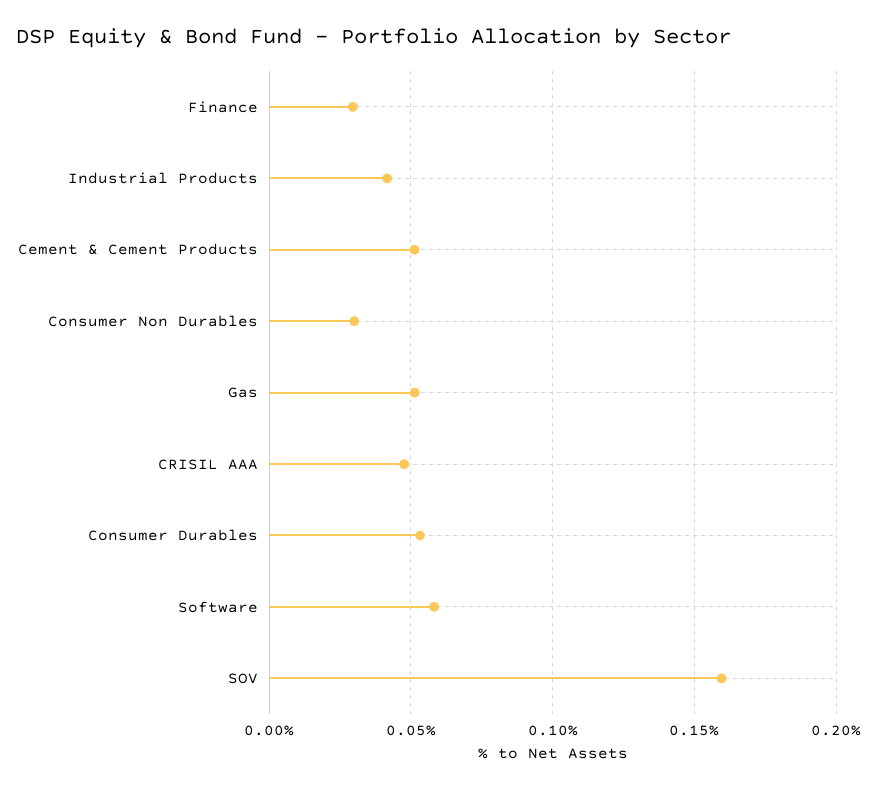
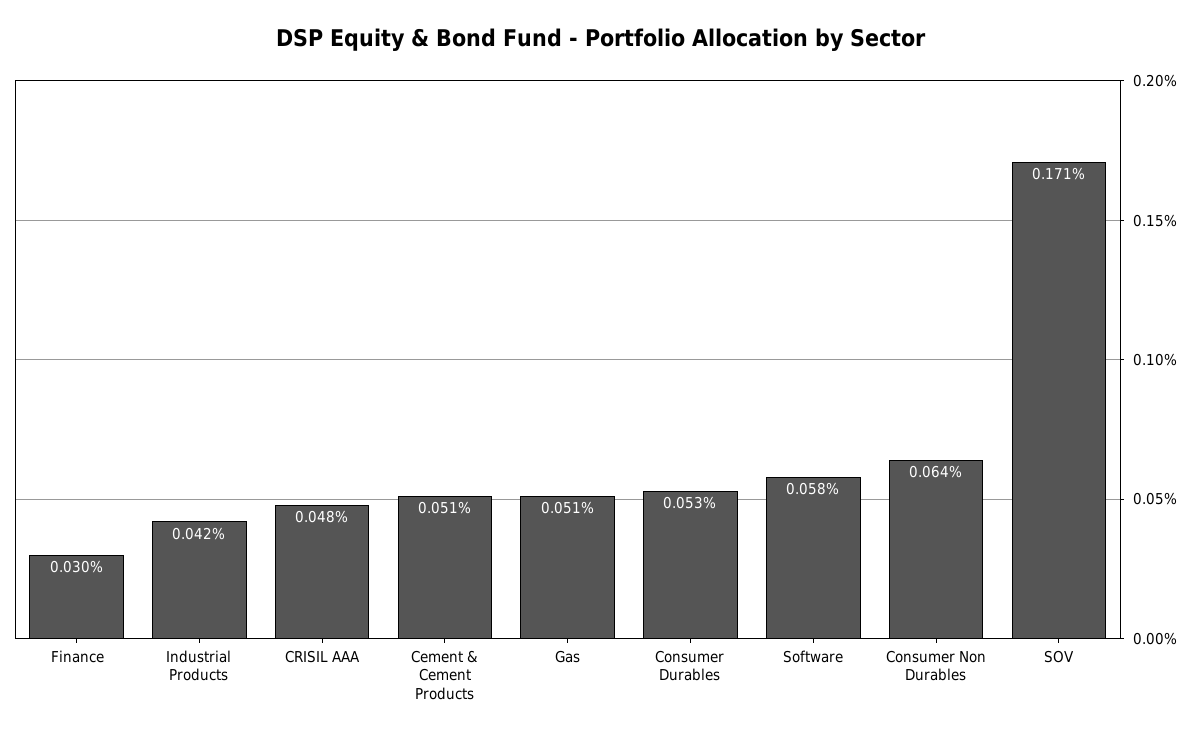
  {
    "Finance": 0.03,
    "Industrial Products": 0.042,
    "Cement & Cement Products": 0.051,
-   "Consumer Non Durables": 0.03,
+   "Consumer Non Durables": 0.064,
    "Gas": 0.051,
    "CRISIL AAA": 0.048,
    "Consumer Durables": 0.053,
    "Software": 0.058,
-   "SOV": 0.16
+   "SOV": 0.171
  }

